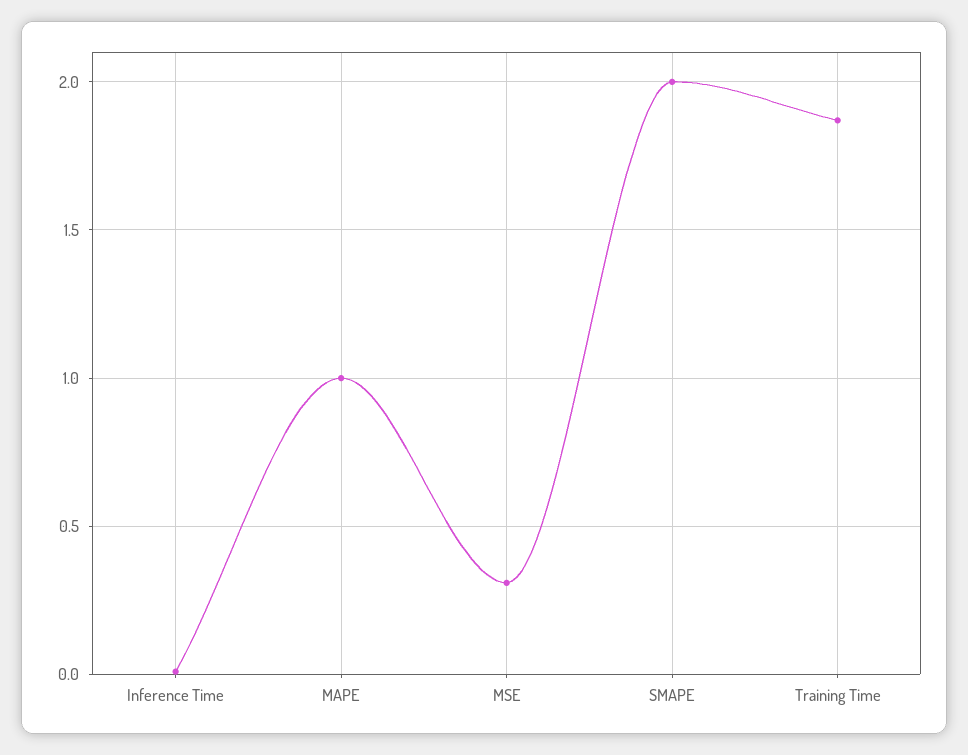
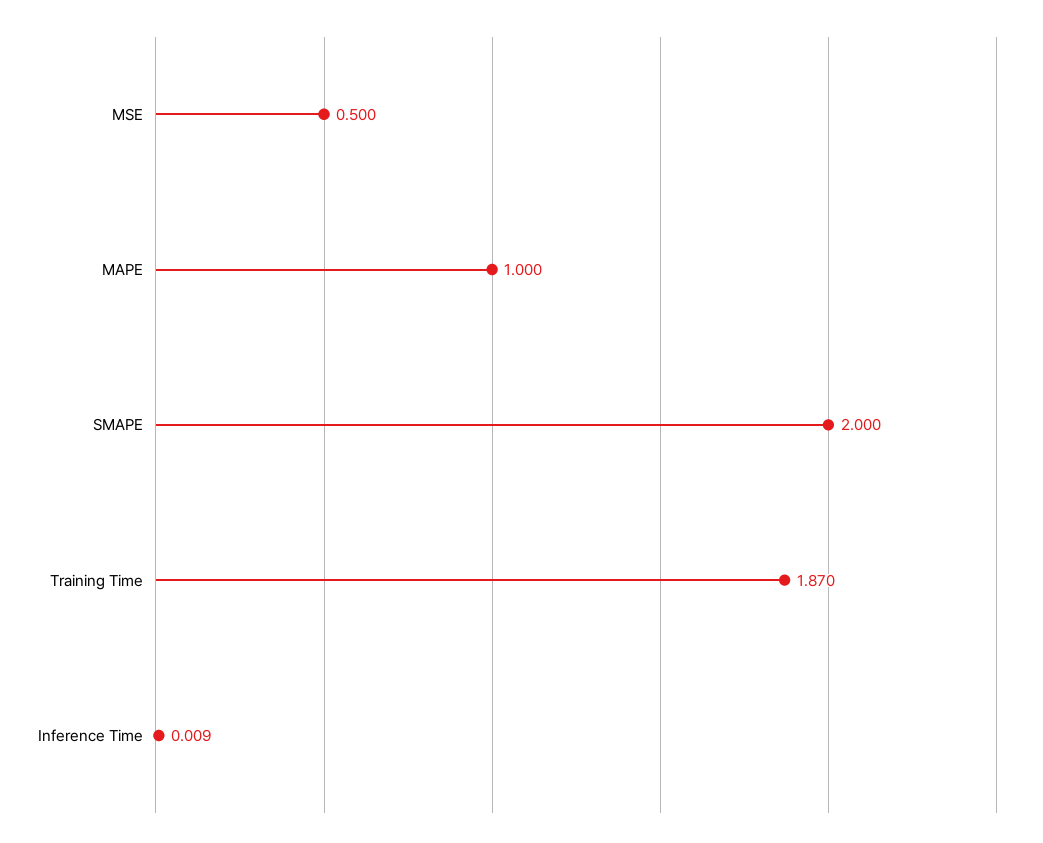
  {
    "Inference Time": 0.009,
    "MAPE": 1,
-   "MSE": 0.3,
+   "MSE": 0.5,
    "SMAPE": 2,
    "Training Time": 1.87
  }

